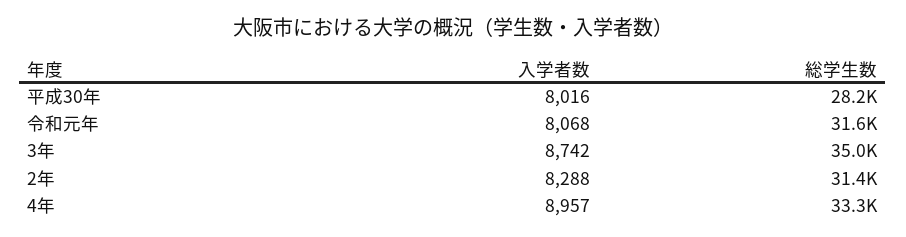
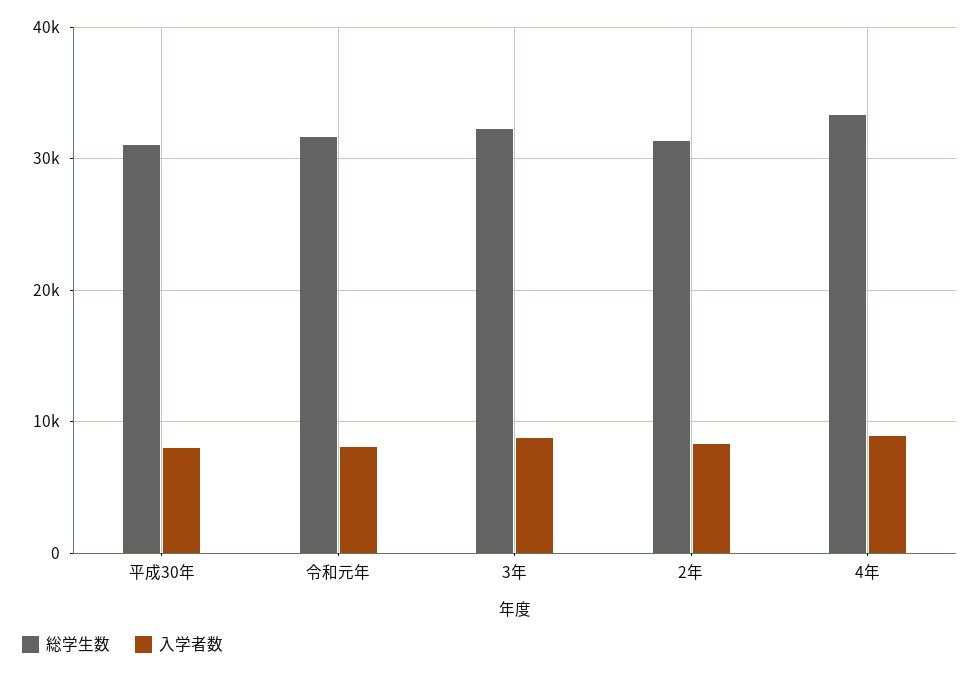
  {
    "入学者数": {
      "平成30年": 8016,
      "令和元年": 8068,
      "3年": 8742,
      "2年": 8288,
      "4年": 8957
    },
    "総学生数": {
-     "平成30年": 28200,
+     "平成30年": 31000,
      "令和元年": 31600,
-     "3年": 35000,
+     "3年": 32000,
      "2年": 31400,
      "4年": 33300
    }
  }

